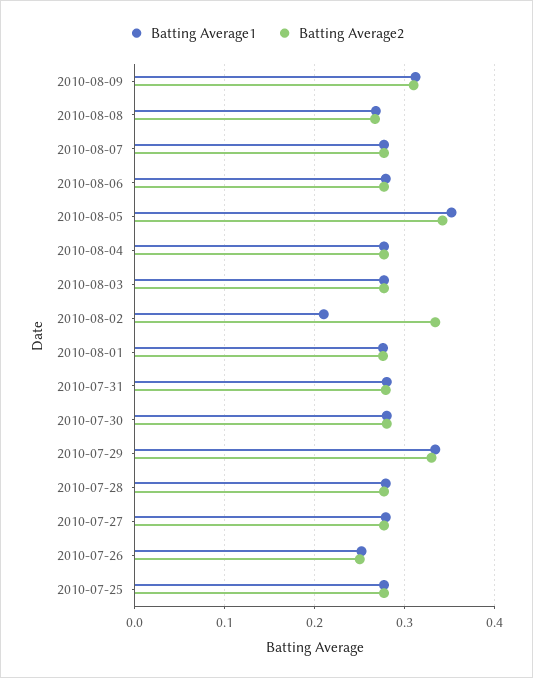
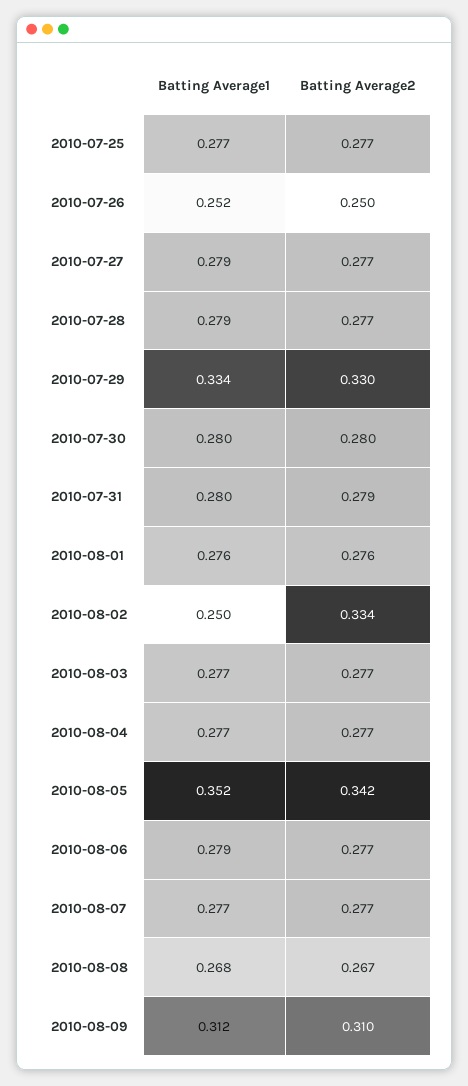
  {
    "Batting Average1": {
      "2010-08-09": 0.312,
      "2010-08-08": 0.268,
      "2010-08-07": 0.277,
      "2010-08-06": 0.279,
      "2010-08-05": 0.352,
      "2010-08-04": 0.277,
      "2010-08-03": 0.277,
-     "2010-08-02": 0.21,
+     "2010-08-02": 0.25,
      "2010-08-01": 0.276,
      "2010-07-31": 0.28,
      "2010-07-30": 0.28,
      "2010-07-29": 0.334,
      "2010-07-28": 0.279,
      "2010-07-27": 0.279,
      "2010-07-26": 0.252,
      "2010-07-25": 0.277
    },
    "Batting Average2": {
      "2010-08-09": 0.31,
      "2010-08-08": 0.267,
      "2010-08-07": 0.277,
      "2010-08-06": 0.277,
      "2010-08-05": 0.342,
      "2010-08-04": 0.277,
      "2010-08-03": 0.277,
      "2010-08-02": 0.334,
      "2010-08-01": 0.276,
      "2010-07-31": 0.279,
      "2010-07-30": 0.28,
      "2010-07-29": 0.33,
      "2010-07-28": 0.277,
      "2010-07-27": 0.277,
      "2010-07-26": 0.25,
      "2010-07-25": 0.277
    }
  }

